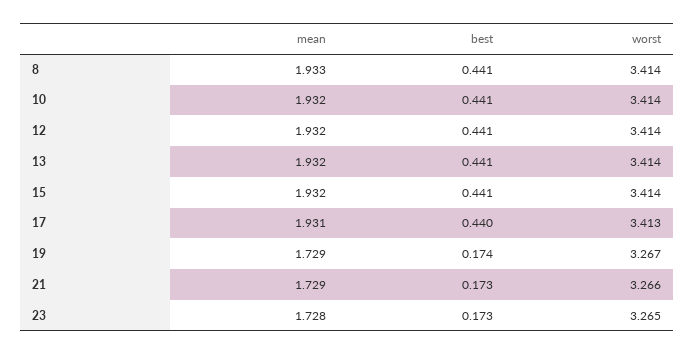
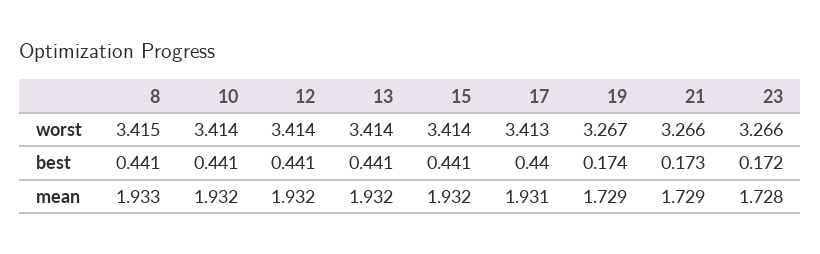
  {
    "mean": {
      "8": 1.933,
      "10": 1.932,
      "12": 1.932,
      "13": 1.932,
      "15": 1.932,
      "17": 1.931,
      "19": 1.729,
      "21": 1.729,
      "23": 1.728
    },
    "best": {
      "8": 0.441,
      "10": 0.441,
      "12": 0.441,
      "13": 0.441,
      "15": 0.441,
      "17": 0.44,
      "19": 0.174,
      "21": 0.173,
-     "23": 0.173
+     "23": 0.172
    },
    "worst": {
-     "8": 3.414,
+     "8": 3.415,
      "10": 3.414,
      "12": 3.414,
      "13": 3.414,
      "15": 3.414,
      "17": 3.413,
      "19": 3.267,
      "21": 3.266,
-     "23": 3.265
+     "23": 3.266
    }
  }

